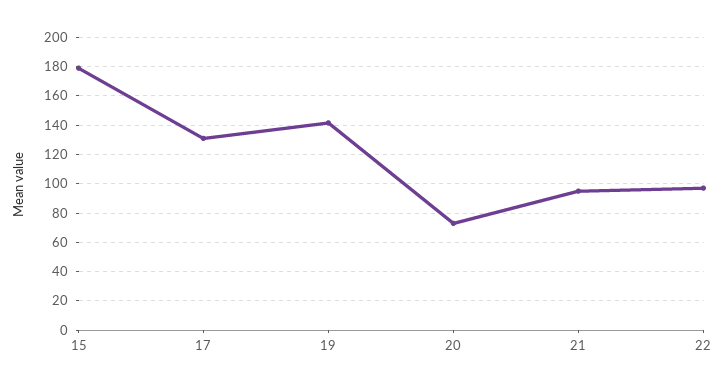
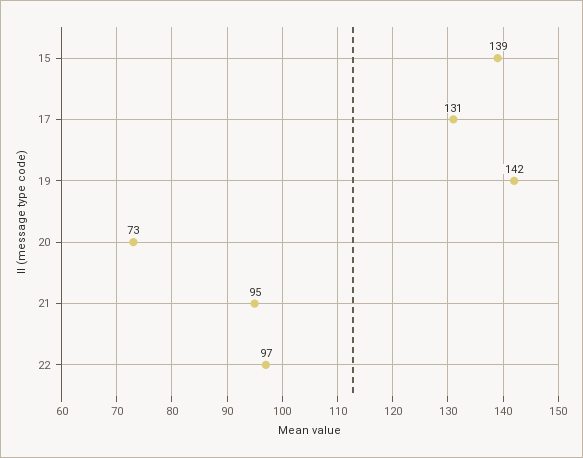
  {
-   "15": 180,
+   "15": 139,
    "17": 131,
    "19": 142,
    "20": 73,
    "21": 95,
    "22": 97
  }

